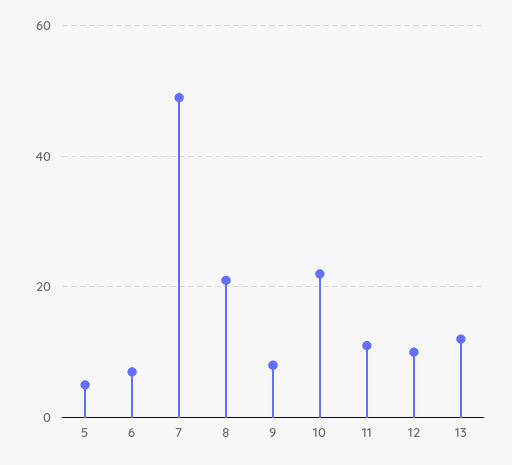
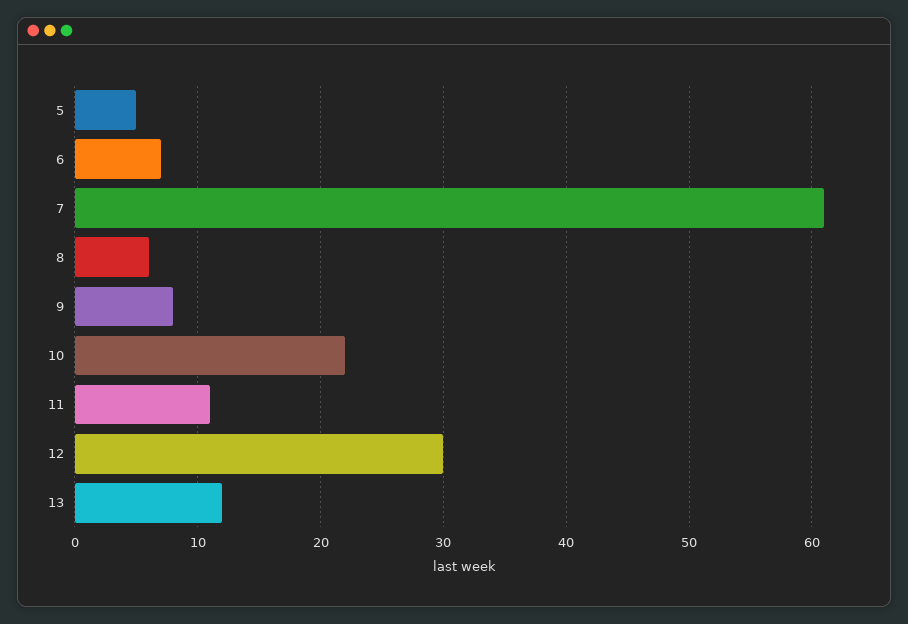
  {
    "5": 5,
    "6": 7,
-   "7": 50,
+   "7": 61,
-   "8": 20,
+   "8": 6,
    "9": 8,
    "10": 22,
    "11": 11,
-   "12": 10,
+   "12": 30,
    "13": 12
  }

